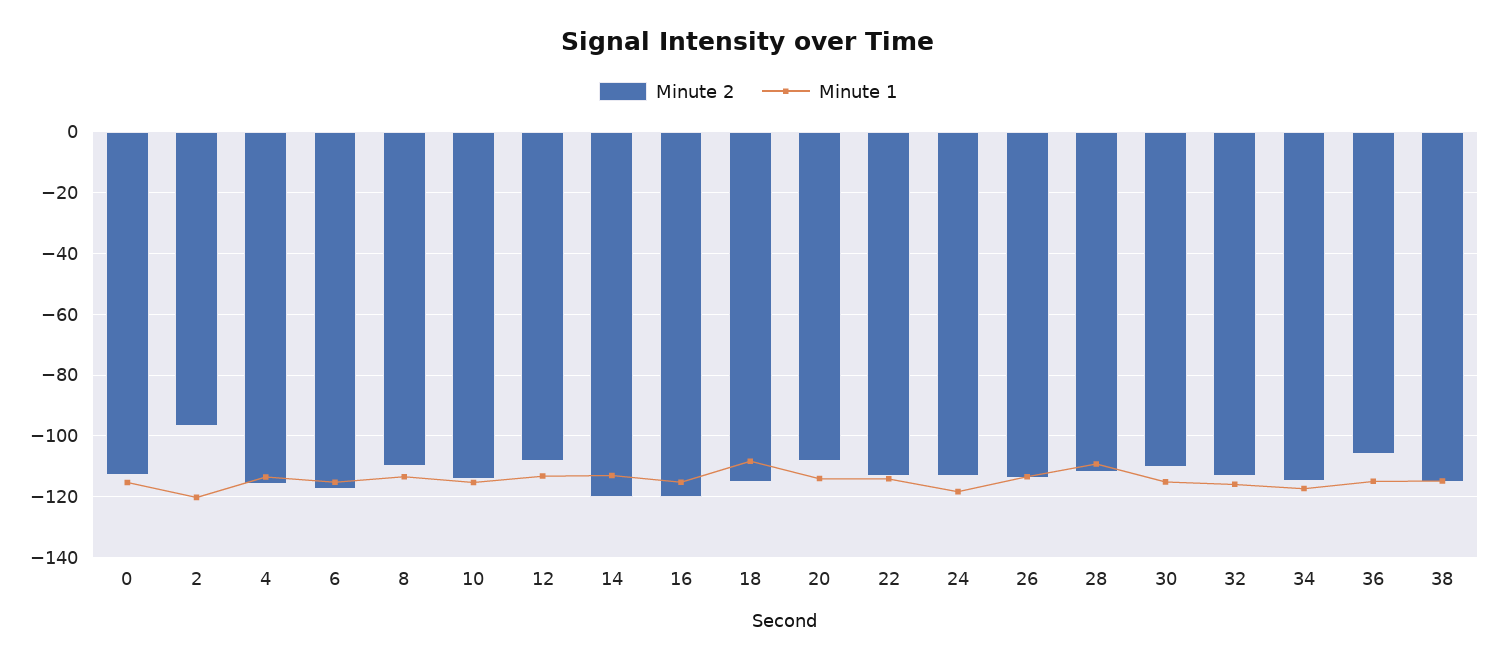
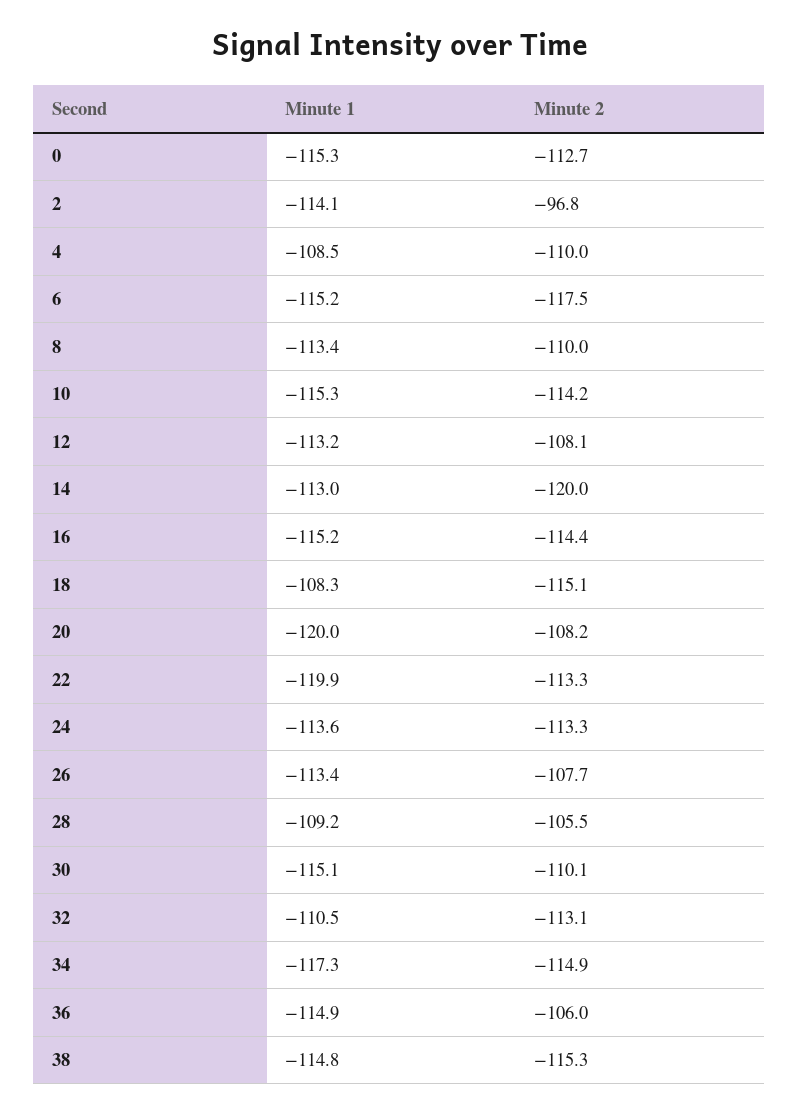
  {
    "Minute 2": {
      "0": -112.7,
      "2": -96.8,
-     "4": -116,
+     "4": -110,
      "6": -117.5,
      "8": -110,
      "10": -114.2,
      "12": -108.1,
      "14": -120,
-     "16": -120,
+     "16": -114.4,
      "18": -115.1,
      "20": -108.2,
      "22": -113.3,
      "24": -113.3,
-     "26": -114,
+     "26": -107.7,
-     "28": -112,
+     "28": -105.5,
      "30": -110.1,
      "32": -113.1,
      "34": -114.9,
      "36": -106,
      "38": -115.3
    },
    "Minute 1": {
      "0": -115.3,
-     "2": -120,
+     "2": -114.1,
-     "4": -114,
+     "4": -108.5,
      "6": -115.2,
      "8": -113.4,
      "10": -115.3,
      "12": -113.2,
      "14": -113,
      "16": -115.2,
      "18": -108.3,
-     "20": -114,
+     "20": -120,
-     "22": -114,
+     "22": -119.9,
-     "24": -118,
+     "24": -113.6,
      "26": -113.4,
      "28": -109.2,
      "30": -115.1,
-     "32": -116,
+     "32": -110.5,
      "34": -117.3,
      "36": -114.9,
      "38": -114.8
    }
  }

